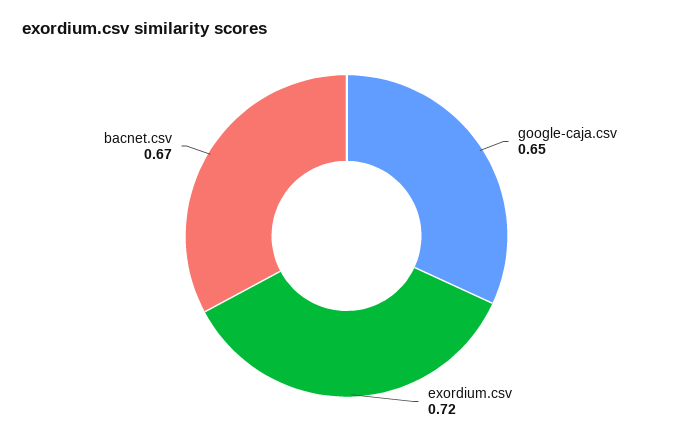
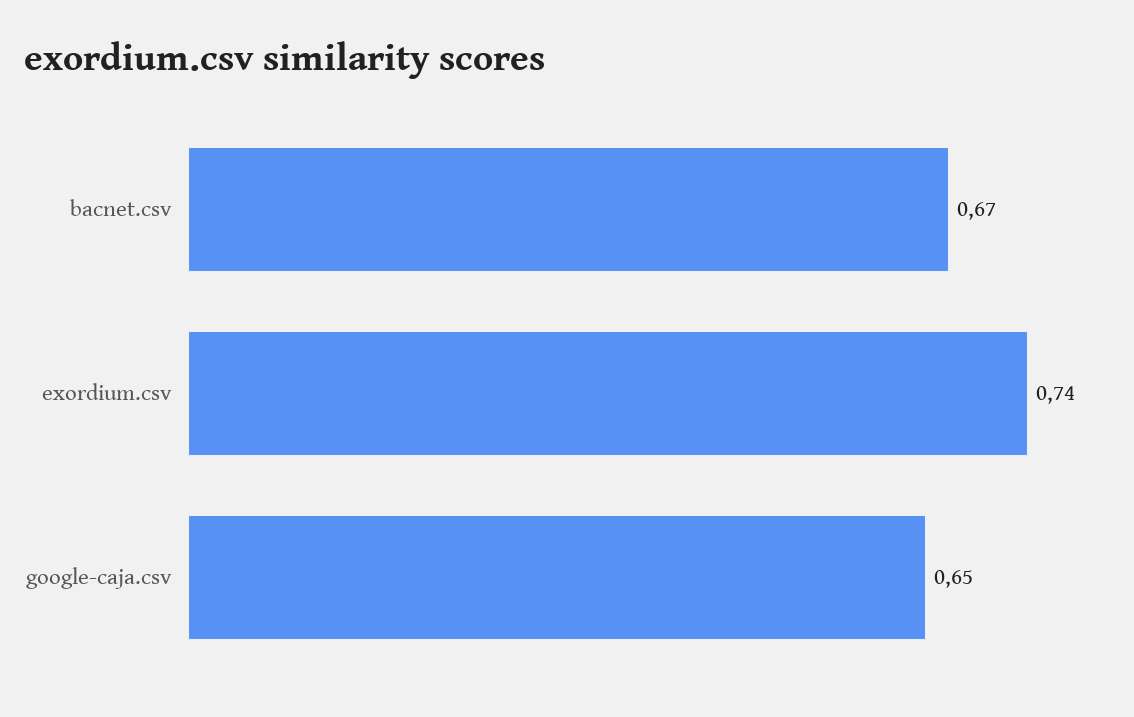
  {
    "google-caja.csv": 0.65,
-   "exordium.csv": 0.72,
+   "exordium.csv": 0.74,
    "bacnet.csv": 0.67
  }

